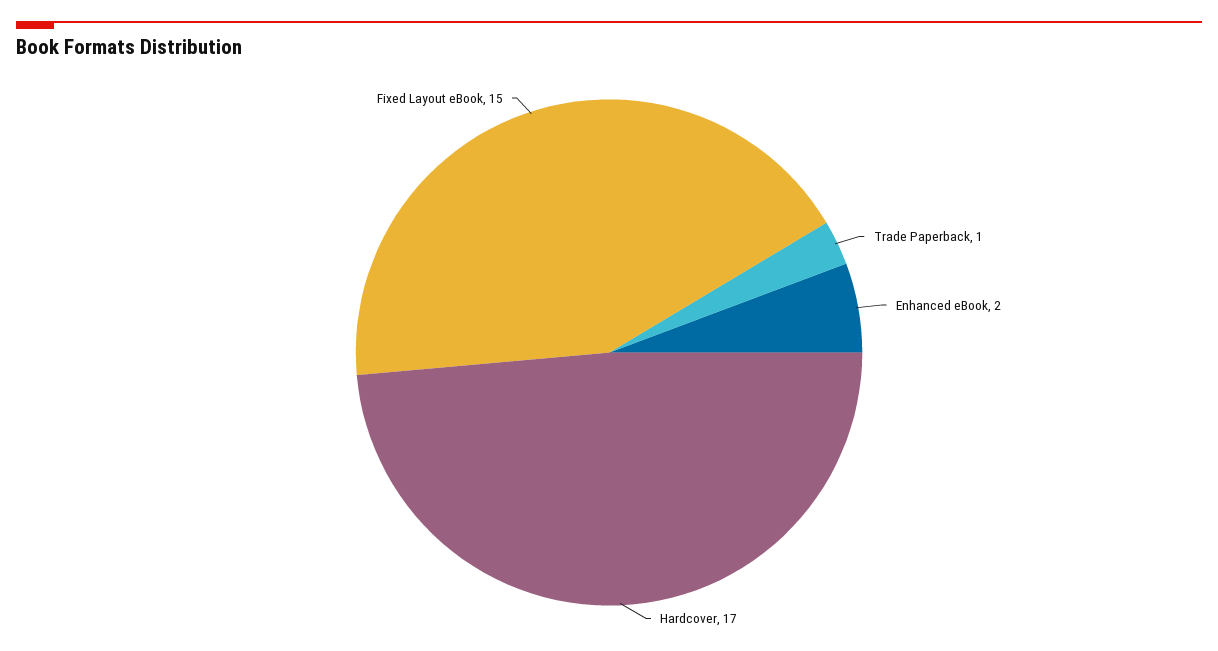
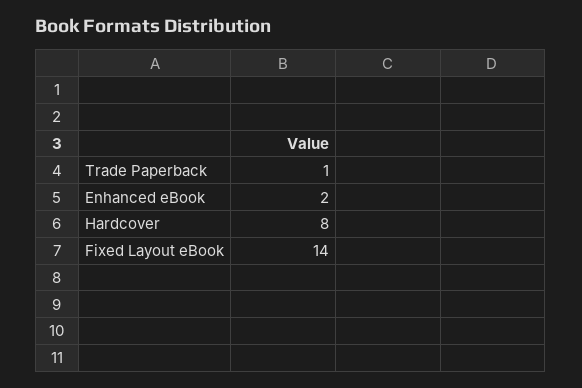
  {
    "Trade Paperback": 1,
    "Enhanced eBook": 2,
-   "Hardcover": 17,
+   "Hardcover": 8,
-   "Fixed Layout eBook": 15
+   "Fixed Layout eBook": 14
  }

